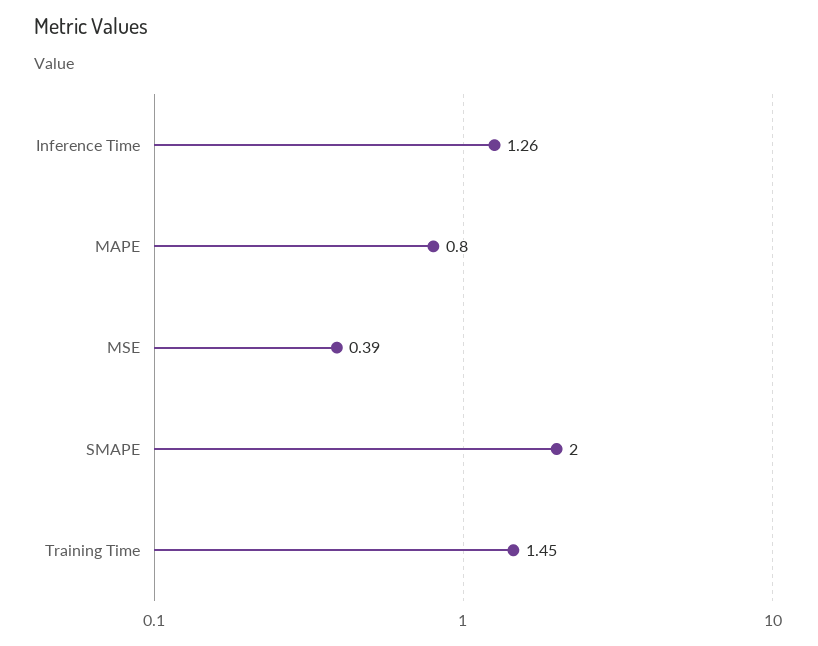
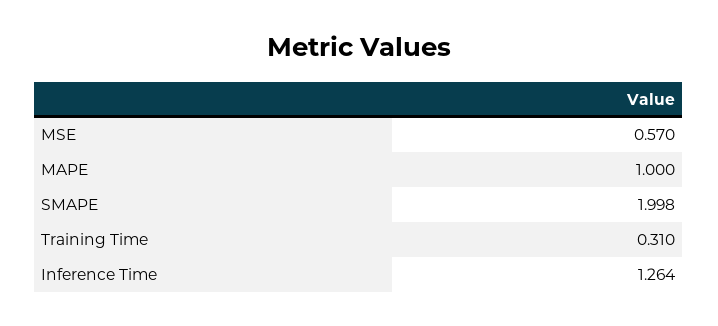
  {
    "Inference Time": 1.264,
-   "MAPE": 0.8,
+   "MAPE": 1,
-   "MSE": 0.39,
+   "MSE": 0.57,
    "SMAPE": 1.998,
-   "Training Time": 1.45
+   "Training Time": 0.31
  }

